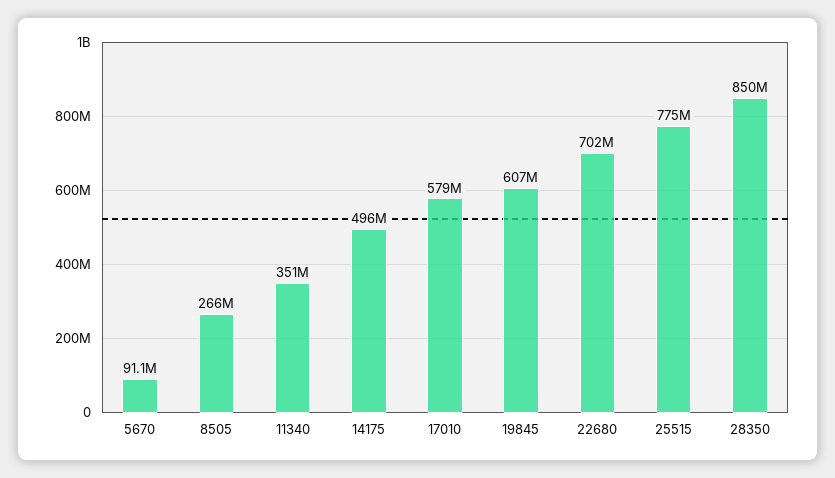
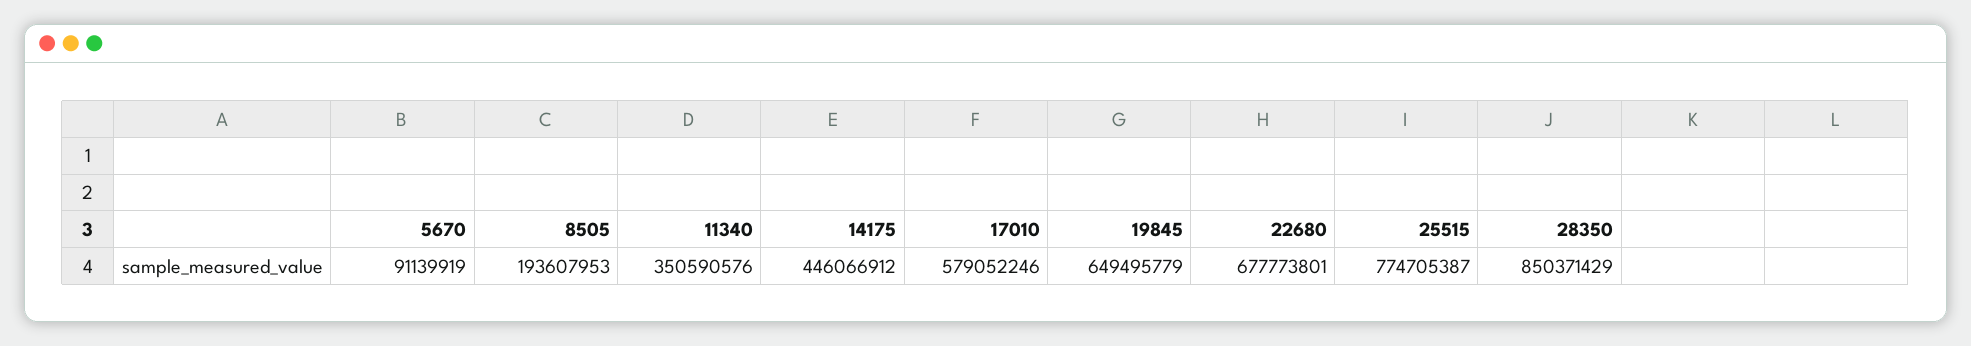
  {
    "5670": 91139919,
-   "8505": 266000000,
+   "8505": 193607953,
    "11340": 350590576,
-   "14175": 496000000,
+   "14175": 446066912,
    "17010": 579052246,
-   "19845": 607000000,
+   "19845": 649495779,
-   "22680": 702000000,
+   "22680": 677773801,
    "25515": 774705387,
    "28350": 850371429
  }

